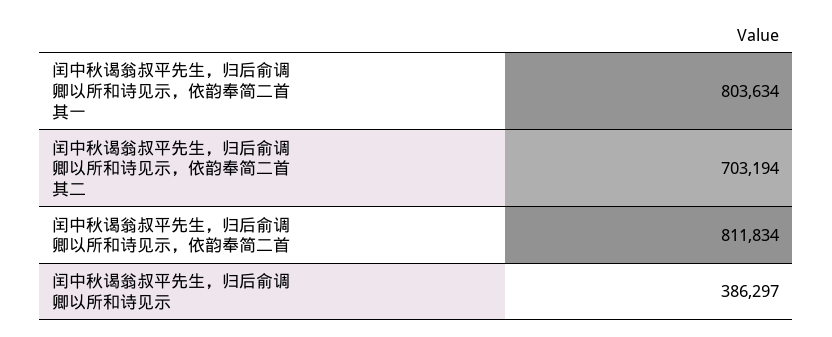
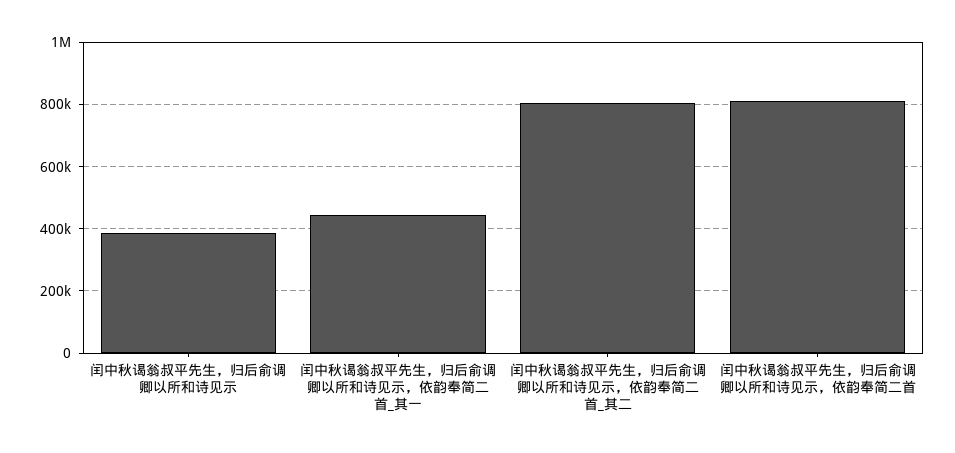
  {
-   "闰中秋谒翁叔平先生，归后俞调卿以所和诗见示，依韵奉简二首 其一": 803634,
+   "闰中秋谒翁叔平先生，归后俞调卿以所和诗见示，依韵奉简二首 其一": 440000,
-   "闰中秋谒翁叔平先生，归后俞调卿以所和诗见示，依韵奉简二首 其二": 703194,
+   "闰中秋谒翁叔平先生，归后俞调卿以所和诗见示，依韵奉简二首 其二": 800000,
    "闰中秋谒翁叔平先生，归后俞调卿以所和诗见示，依韵奉简二首": 811834,
    "闰中秋谒翁叔平先生，归后俞调卿以所和诗见示": 386297
  }

